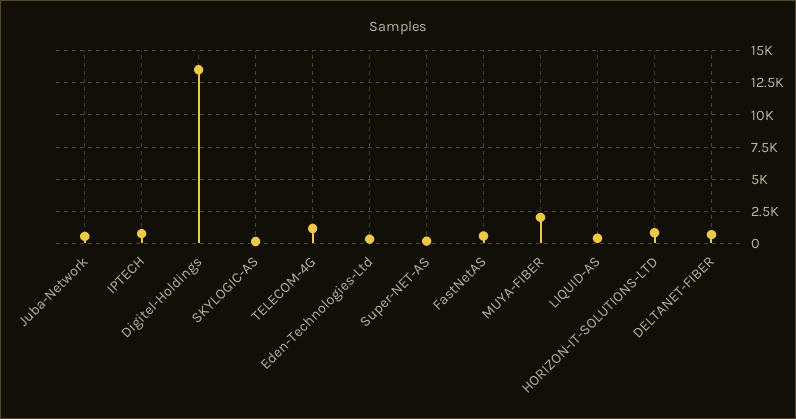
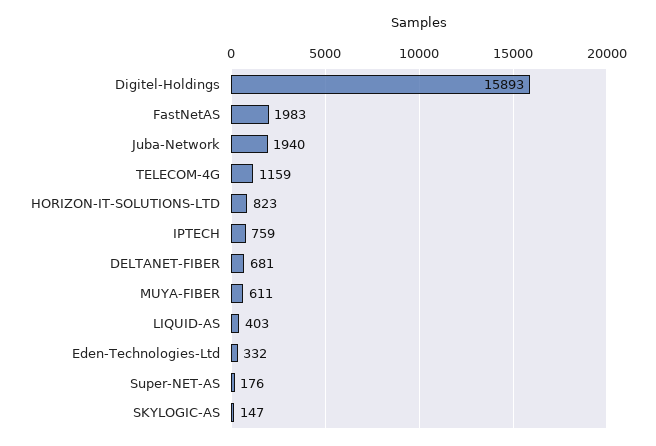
  {
-   "Juba-Network": 500,
+   "Juba-Network": 1940,
    "IPTECH": 759,
-   "Digitel-Holdings": 13500,
+   "Digitel-Holdings": 15893,
    "SKYLOGIC-AS": 147,
    "TELECOM-4G": 1159,
    "Eden-Technologies-Ltd": 332,
    "Super-NET-AS": 176,
-   "FastNetAS": 500,
+   "FastNetAS": 1983,
-   "MUYA-FIBER": 2000,
+   "MUYA-FIBER": 611,
    "LIQUID-AS": 403,
    "HORIZON-IT-SOLUTIONS-LTD": 823,
    "DELTANET-FIBER": 681
  }

